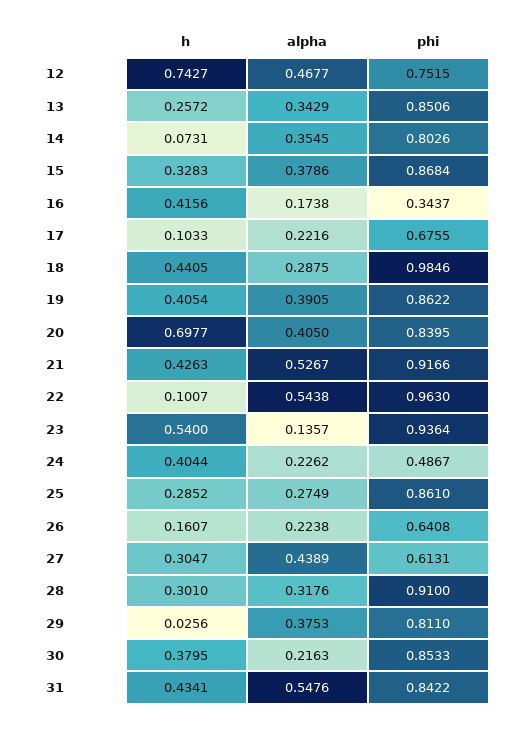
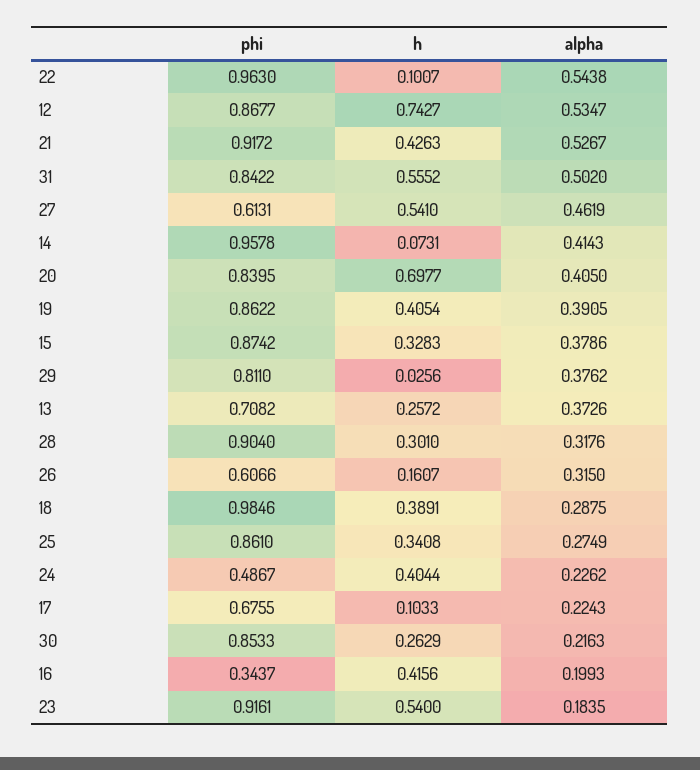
  {
    "h": {
      "12": 0.7427,
      "13": 0.2572,
      "14": 0.0731,
      "15": 0.3283,
      "16": 0.4156,
      "17": 0.1033,
-     "18": 0.4405,
+     "18": 0.3891,
      "19": 0.4054,
      "20": 0.6977,
      "21": 0.4263,
      "22": 0.1007,
      "23": 0.54,
      "24": 0.4044,
-     "25": 0.2852,
+     "25": 0.3408,
      "26": 0.1607,
-     "27": 0.3047,
+     "27": 0.541,
      "28": 0.301,
      "29": 0.0256,
-     "30": 0.3795,
+     "30": 0.2629,
-     "31": 0.4341
+     "31": 0.5552
    },
    "alpha": {
-     "12": 0.4677,
+     "12": 0.5347,
-     "13": 0.3429,
+     "13": 0.3726,
-     "14": 0.3545,
+     "14": 0.4143,
      "15": 0.3786,
-     "16": 0.1738,
+     "16": 0.1993,
-     "17": 0.2216,
+     "17": 0.2243,
      "18": 0.2875,
      "19": 0.3905,
      "20": 0.405,
      "21": 0.5267,
      "22": 0.5438,
-     "23": 0.1357,
+     "23": 0.1835,
      "24": 0.2262,
      "25": 0.2749,
-     "26": 0.2238,
+     "26": 0.315,
-     "27": 0.4389,
+     "27": 0.4619,
      "28": 0.3176,
-     "29": 0.3753,
+     "29": 0.3762,
      "30": 0.2163,
-     "31": 0.5476
+     "31": 0.502
    },
    "phi": {
-     "12": 0.7515,
+     "12": 0.8677,
-     "13": 0.8506,
+     "13": 0.7082,
-     "14": 0.8026,
+     "14": 0.9578,
-     "15": 0.8684,
+     "15": 0.8742,
      "16": 0.3437,
      "17": 0.6755,
      "18": 0.9846,
      "19": 0.8622,
      "20": 0.8395,
-     "21": 0.9166,
+     "21": 0.9172,
      "22": 0.963,
-     "23": 0.9364,
+     "23": 0.9161,
      "24": 0.4867,
      "25": 0.861,
-     "26": 0.6408,
+     "26": 0.6066,
      "27": 0.6131,
-     "28": 0.91,
+     "28": 0.904,
      "29": 0.811,
      "30": 0.8533,
      "31": 0.8422
    }
  }

